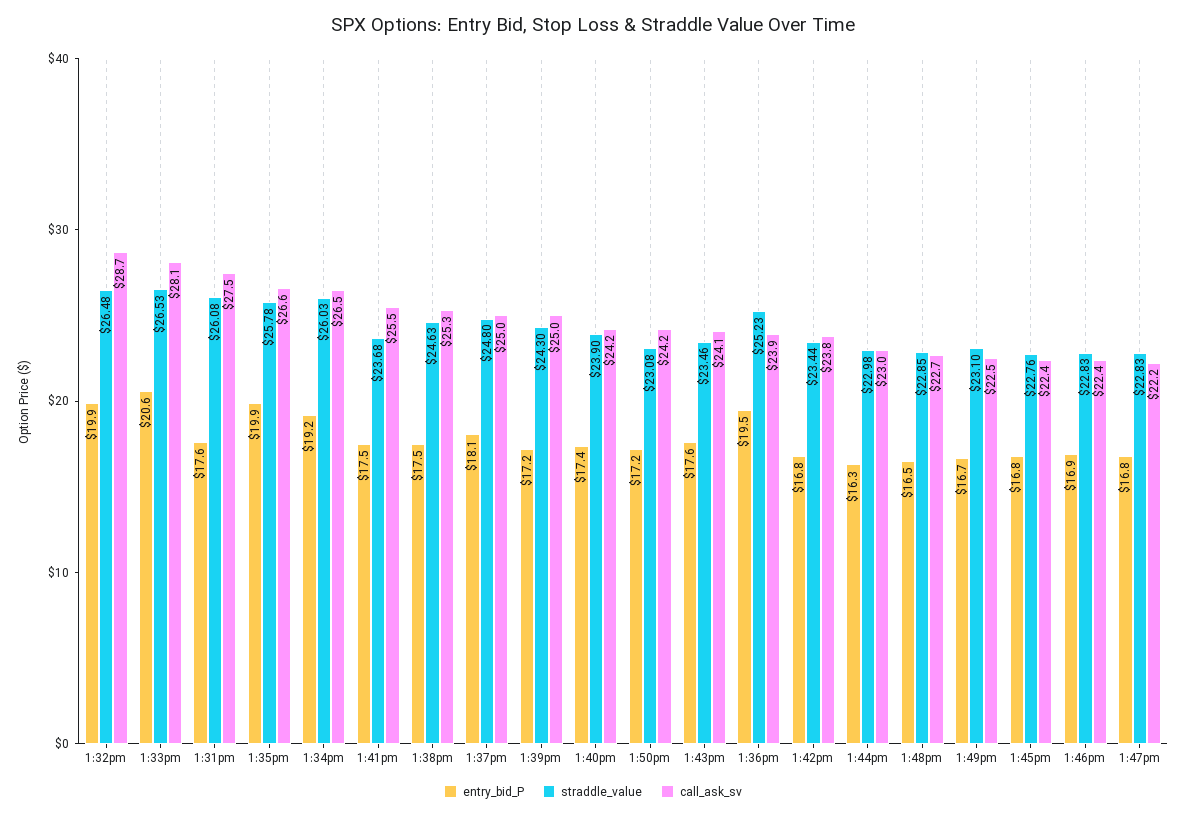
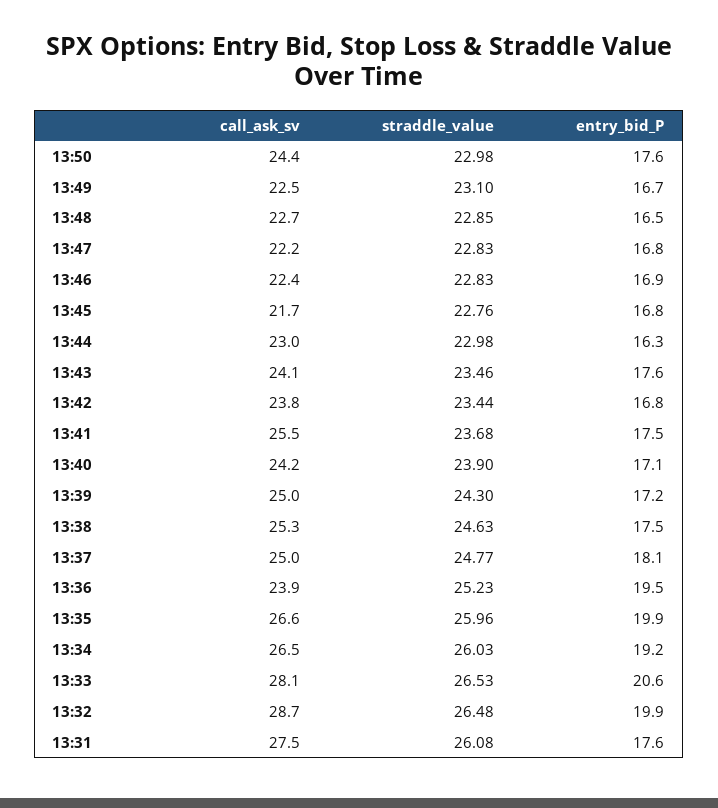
  {
    "entry_bid_P": {
      "1:32pm": 19.9,
      "1:33pm": 20.6,
      "1:31pm": 17.6,
      "1:35pm": 19.9,
      "1:34pm": 19.2,
      "1:41pm": 17.5,
      "1:38pm": 17.5,
      "1:37pm": 18.1,
      "1:39pm": 17.2,
-     "1:40pm": 17.4,
+     "1:40pm": 17.1,
-     "1:50pm": 17.2,
+     "1:50pm": 17.6,
      "1:43pm": 17.6,
      "1:36pm": 19.5,
      "1:42pm": 16.8,
      "1:44pm": 16.3,
      "1:48pm": 16.5,
      "1:49pm": 16.7,
      "1:45pm": 16.8,
      "1:46pm": 16.9,
      "1:47pm": 16.8
    },
    "straddle_value": {
      "1:32pm": 26.48,
      "1:33pm": 26.53,
      "1:31pm": 26.08,
-     "1:35pm": 25.78,
+     "1:35pm": 25.96,
      "1:34pm": 26.03,
      "1:41pm": 23.68,
      "1:38pm": 24.63,
-     "1:37pm": 24.8,
+     "1:37pm": 24.77,
      "1:39pm": 24.3,
      "1:40pm": 23.9,
-     "1:50pm": 23.08,
+     "1:50pm": 22.98,
      "1:43pm": 23.46,
      "1:36pm": 25.23,
      "1:42pm": 23.44,
      "1:44pm": 22.98,
      "1:48pm": 22.85,
      "1:49pm": 23.1,
      "1:45pm": 22.76,
      "1:46pm": 22.83,
      "1:47pm": 22.83
    },
    "call_ask_sv": {
      "1:32pm": 28.7,
      "1:33pm": 28.1,
      "1:31pm": 27.5,
      "1:35pm": 26.6,
      "1:34pm": 26.5,
      "1:41pm": 25.5,
      "1:38pm": 25.3,
      "1:37pm": 25,
      "1:39pm": 25,
      "1:40pm": 24.2,
-     "1:50pm": 24.2,
+     "1:50pm": 24.4,
      "1:43pm": 24.1,
      "1:36pm": 23.9,
      "1:42pm": 23.8,
      "1:44pm": 23,
      "1:48pm": 22.7,
      "1:49pm": 22.5,
-     "1:45pm": 22.4,
+     "1:45pm": 21.7,
      "1:46pm": 22.4,
      "1:47pm": 22.2
    }
  }

